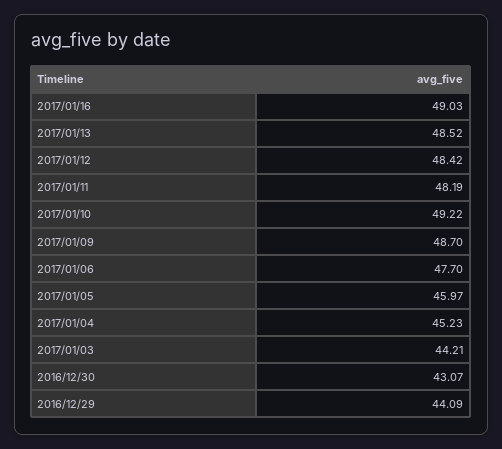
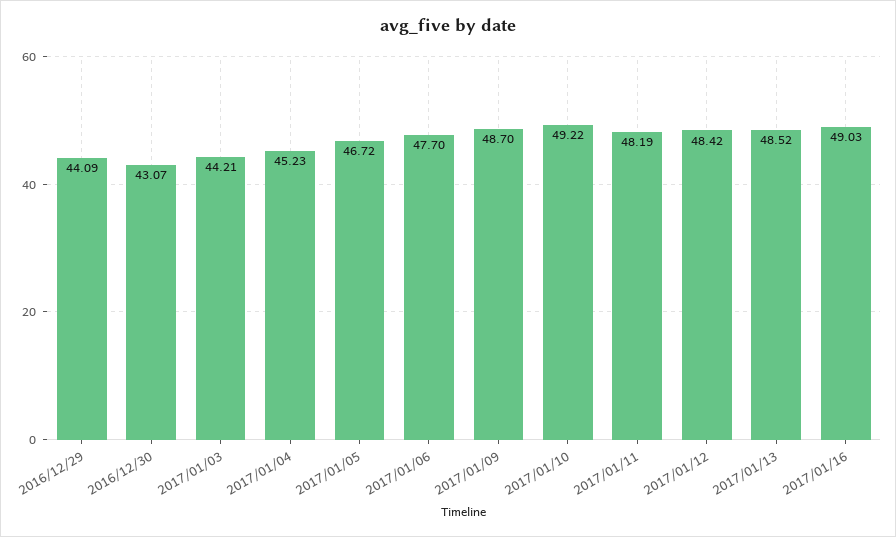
  {
    "2017/01/16": 49.03,
    "2017/01/13": 48.52,
    "2017/01/12": 48.42,
    "2017/01/11": 48.19,
    "2017/01/10": 49.22,
    "2017/01/09": 48.7,
    "2017/01/06": 47.7,
-   "2017/01/05": 45.97,
+   "2017/01/05": 46.72,
    "2017/01/04": 45.23,
    "2017/01/03": 44.21,
    "2016/12/30": 43.07,
    "2016/12/29": 44.09
  }

